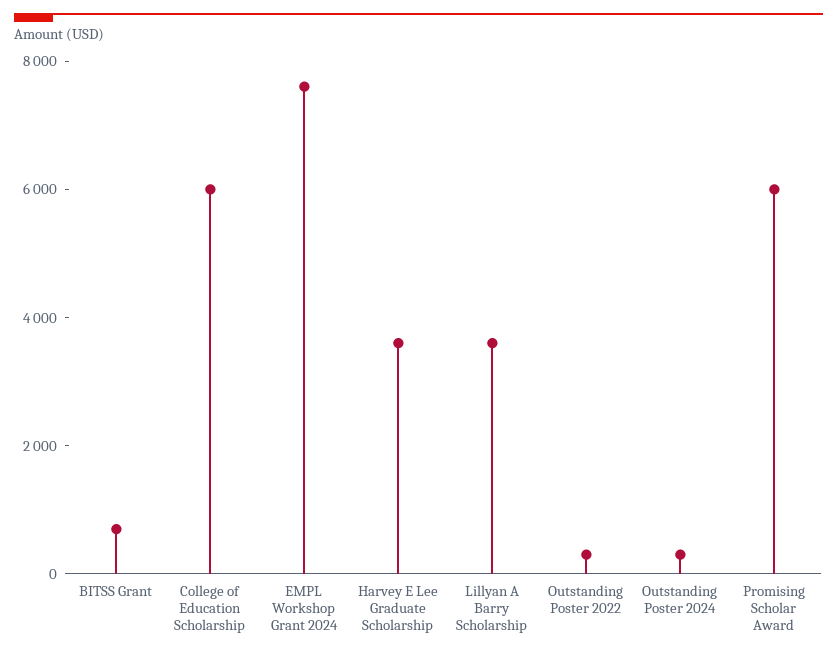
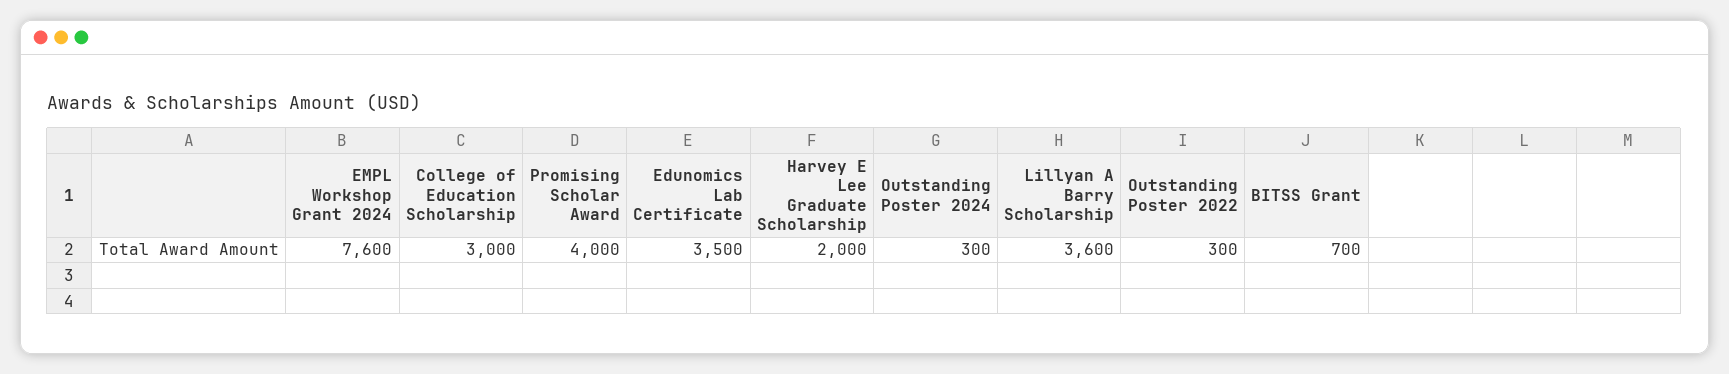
  {
    "BITSS Grant": 700,
-   "College of Education Scholarship": 6000,
+   "College of Education Scholarship": 3000,
    "EMPL Workshop Grant 2024": 7600,
-   "Harvey E Lee Graduate Scholarship": 3500,
+   "Harvey E Lee Graduate Scholarship": 2000,
    "Lillyan A Barry Scholarship": 3600,
    "Outstanding Poster 2022": 300,
    "Outstanding Poster 2024": 300,
-   "Promising Scholar Award": 6000
+   "Promising Scholar Award": 4000,
+   "Edunomics Lab Certificate": 3500
  }

